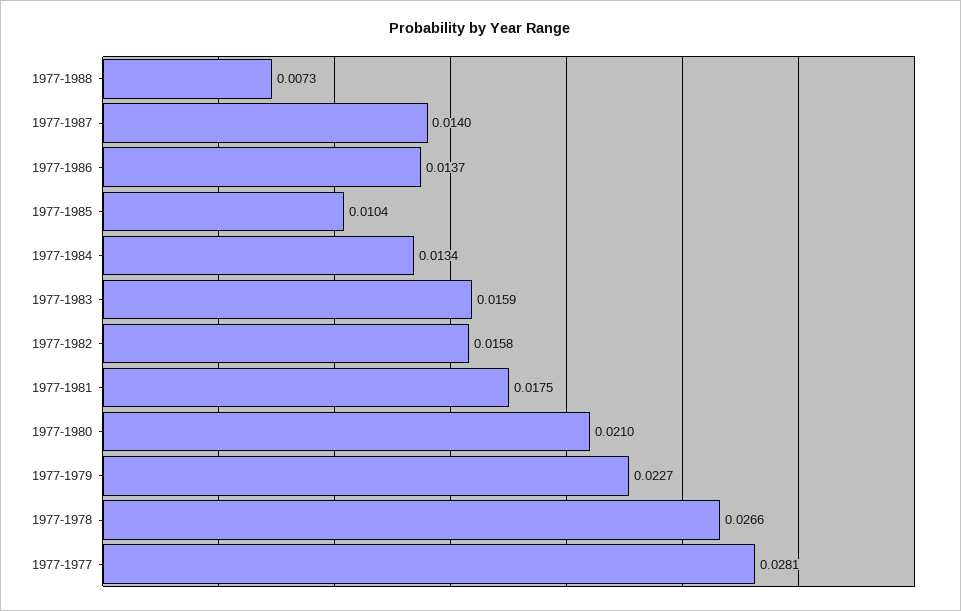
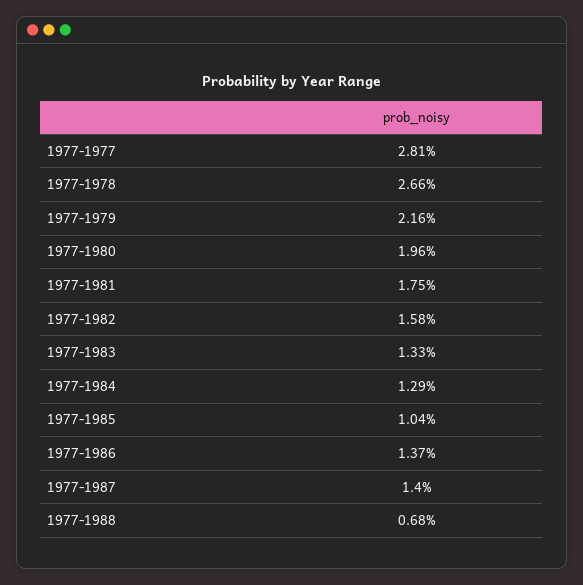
  {
-   "1977-1988": 0.0073,
+   "1977-1988": 0.0068,
    "1977-1987": 0.014,
    "1977-1986": 0.0137,
    "1977-1985": 0.0104,
-   "1977-1984": 0.0134,
+   "1977-1984": 0.0129,
-   "1977-1983": 0.0159,
+   "1977-1983": 0.0133,
    "1977-1982": 0.0158,
    "1977-1981": 0.0175,
-   "1977-1980": 0.021,
+   "1977-1980": 0.0196,
-   "1977-1979": 0.0227,
+   "1977-1979": 0.0216,
    "1977-1978": 0.0266,
    "1977-1977": 0.0281
  }

